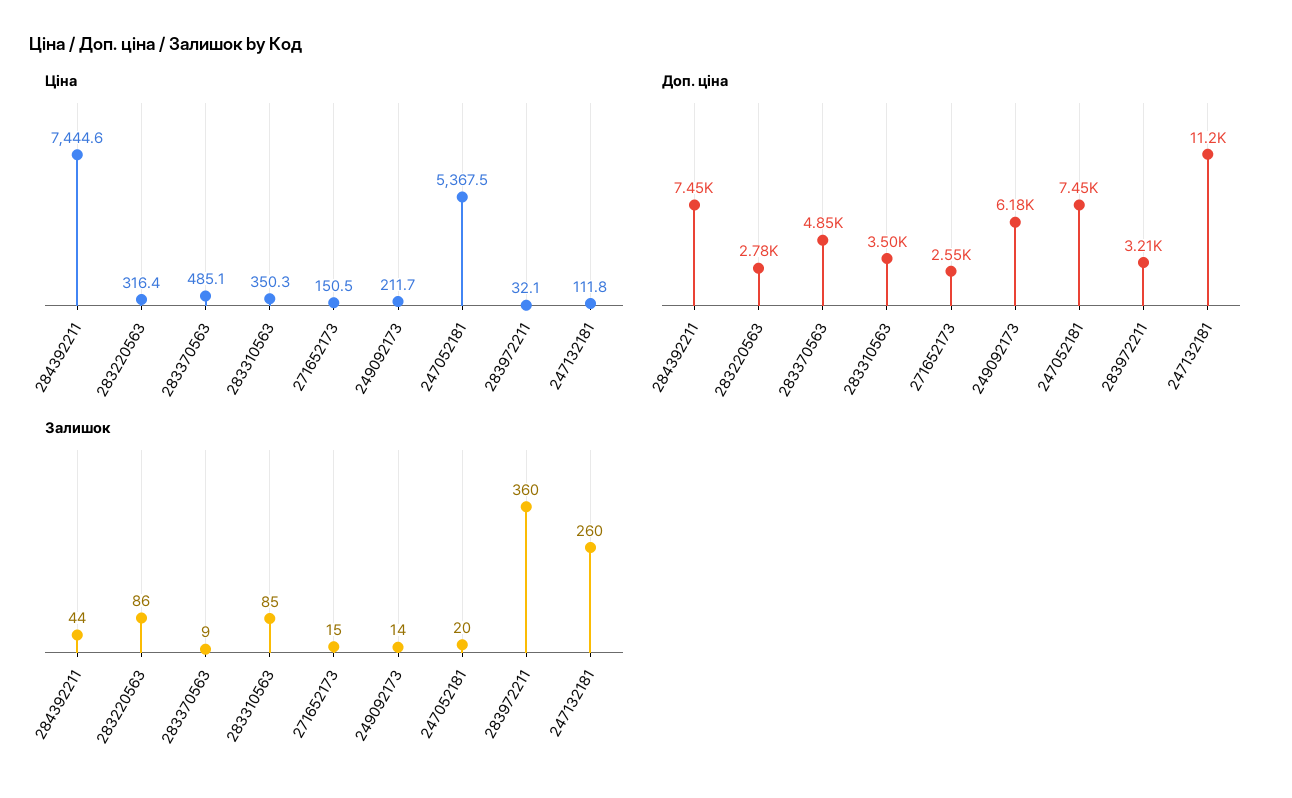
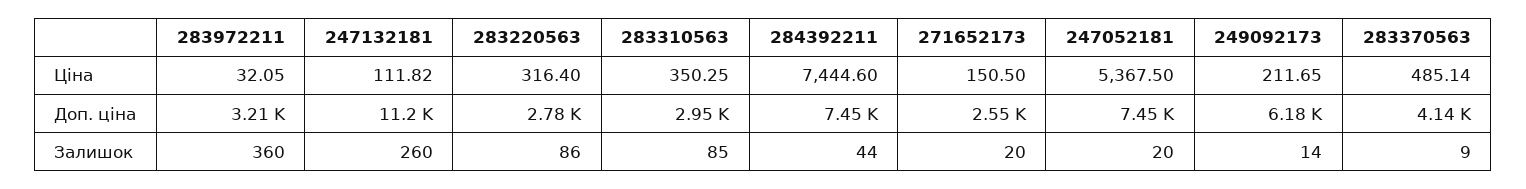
  {
    "Ціна": {
      "284392211": 7444.6,
      "283220563": 316.4,
      "283370563": 485.14,
      "283310563": 350.25,
      "271652173": 150.5,
      "249092173": 211.65,
      "247052181": 5367.5,
      "283972211": 32.05,
      "247132181": 111.82
    },
    "Доп. ціна": {
      "284392211": 7450,
      "283220563": 2780,
-     "283370563": 4850,
+     "283370563": 4140,
-     "283310563": 3500,
+     "283310563": 2950,
      "271652173": 2550,
      "249092173": 6180,
      "247052181": 7450,
      "283972211": 3210,
      "247132181": 11200
    },
    "Залишок": {
      "284392211": 44,
      "283220563": 86,
      "283370563": 9,
      "283310563": 85,
-     "271652173": 15,
+     "271652173": 20,
      "249092173": 14,
      "247052181": 20,
      "283972211": 360,
      "247132181": 260
    }
  }

